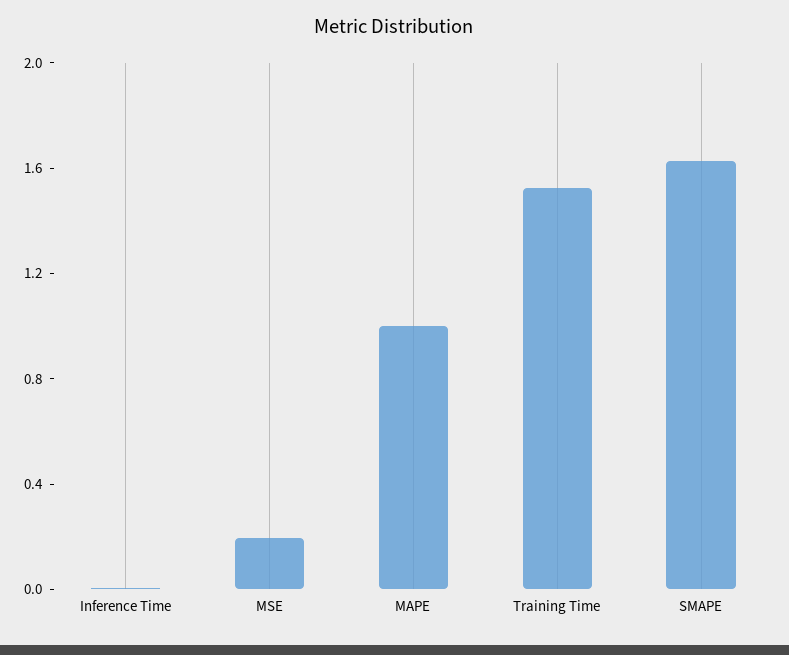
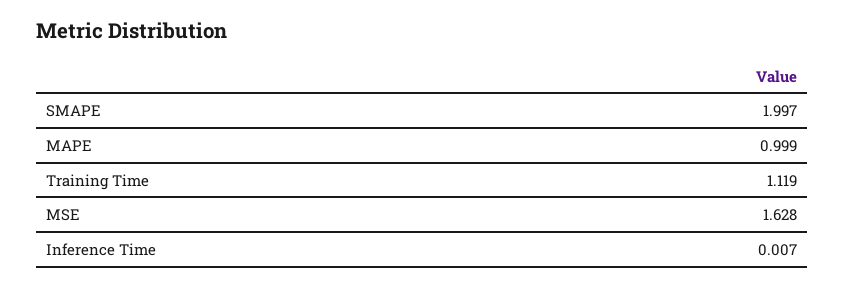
  {
    "Inference Time": 0.007,
-   "MSE": 0.2,
+   "MSE": 1.628,
    "MAPE": 0.999,
-   "Training Time": 1.5,
+   "Training Time": 1.119,
-   "SMAPE": 1.6
+   "SMAPE": 1.997
  }

